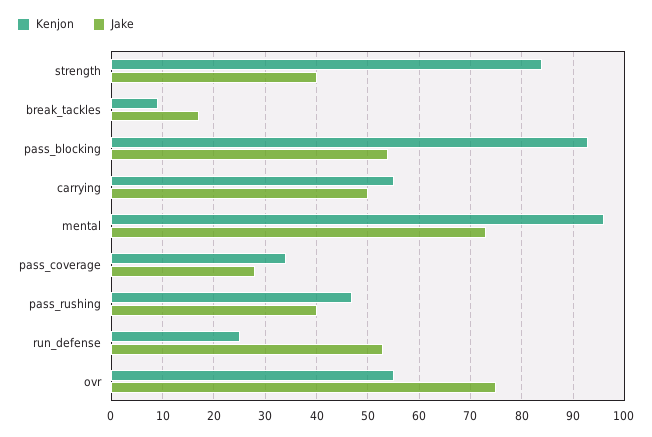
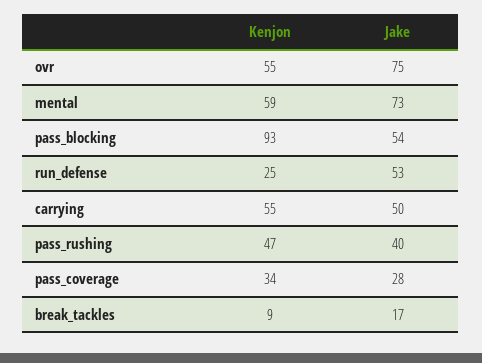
  {
    "Kenjon": {
-     "strength": 85,
      "break_tackles": 9,
      "pass_blocking": 93,
      "carrying": 55,
-     "mental": 95,
+     "mental": 59,
      "pass_coverage": 34,
      "pass_rushing": 47,
      "run_defense": 25,
      "ovr": 55
    },
    "Jake": {
-     "strength": 40,
      "break_tackles": 17,
      "pass_blocking": 54,
      "carrying": 50,
      "mental": 73,
      "pass_coverage": 28,
      "pass_rushing": 40,
      "run_defense": 53,
      "ovr": 75
    }
  }

